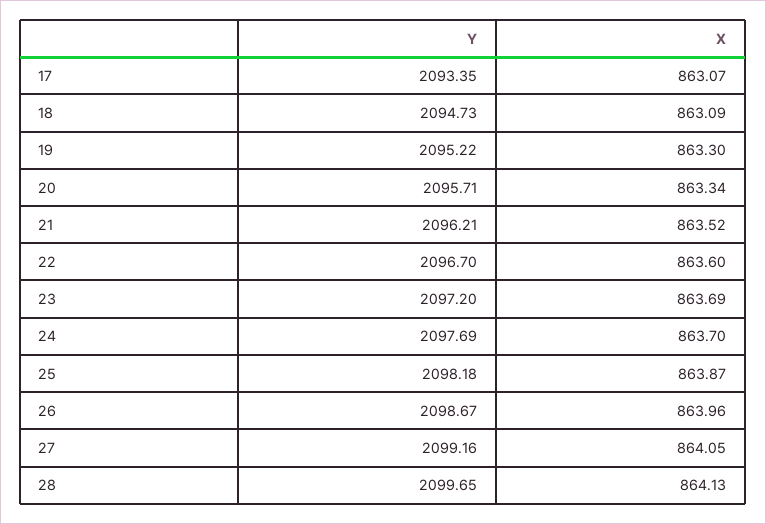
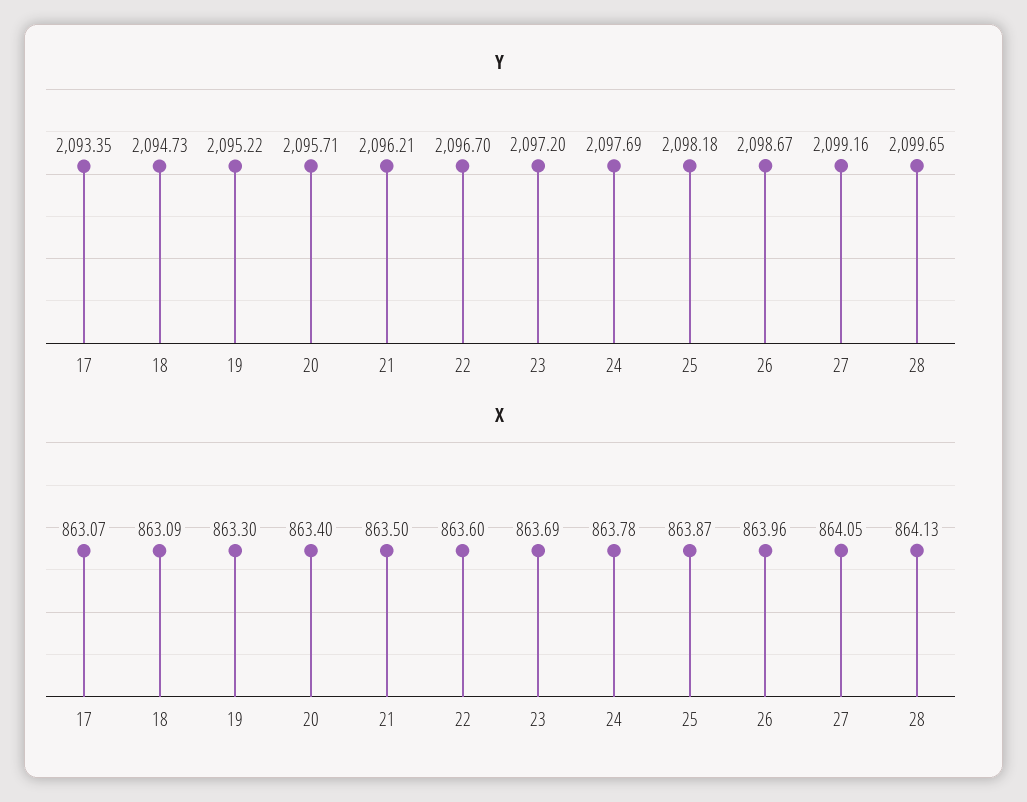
  {
    "Y": {
      "17": 2093.35,
      "18": 2094.73,
      "19": 2095.22,
      "20": 2095.71,
      "21": 2096.21,
      "22": 2096.7,
      "23": 2097.2,
      "24": 2097.69,
      "25": 2098.18,
      "26": 2098.67,
      "27": 2099.16,
      "28": 2099.65
    },
    "X": {
      "17": 863.07,
      "18": 863.09,
      "19": 863.3,
-     "20": 863.34,
+     "20": 863.4,
-     "21": 863.52,
+     "21": 863.5,
      "22": 863.6,
      "23": 863.69,
-     "24": 863.7,
+     "24": 863.78,
      "25": 863.87,
      "26": 863.96,
      "27": 864.05,
      "28": 864.13
    }
  }

